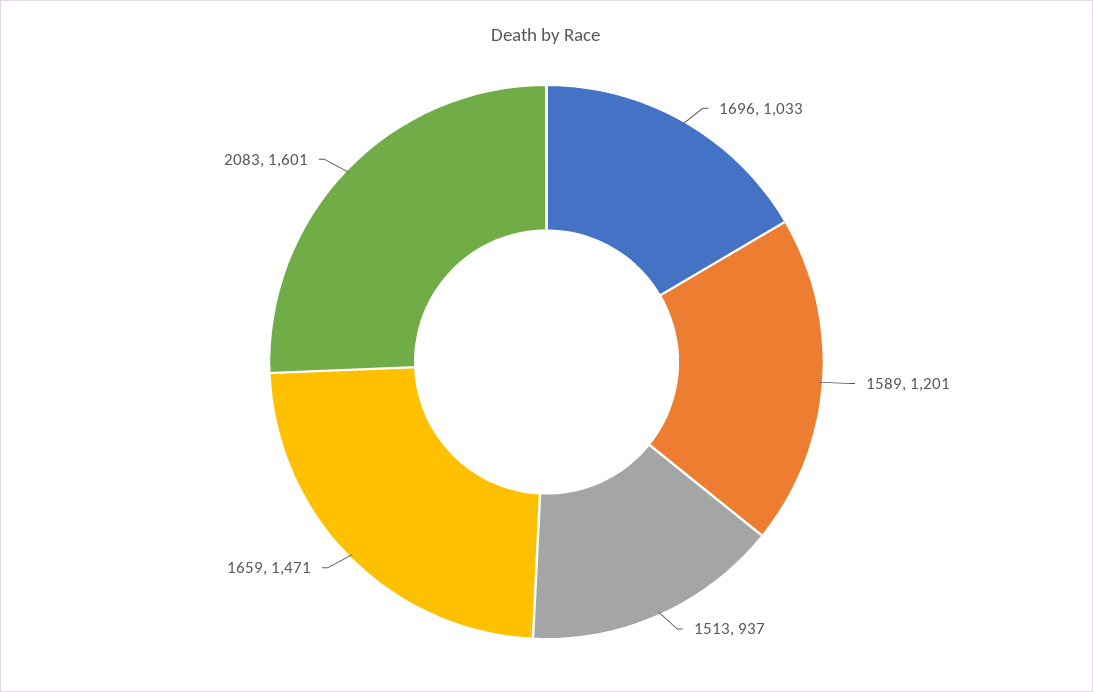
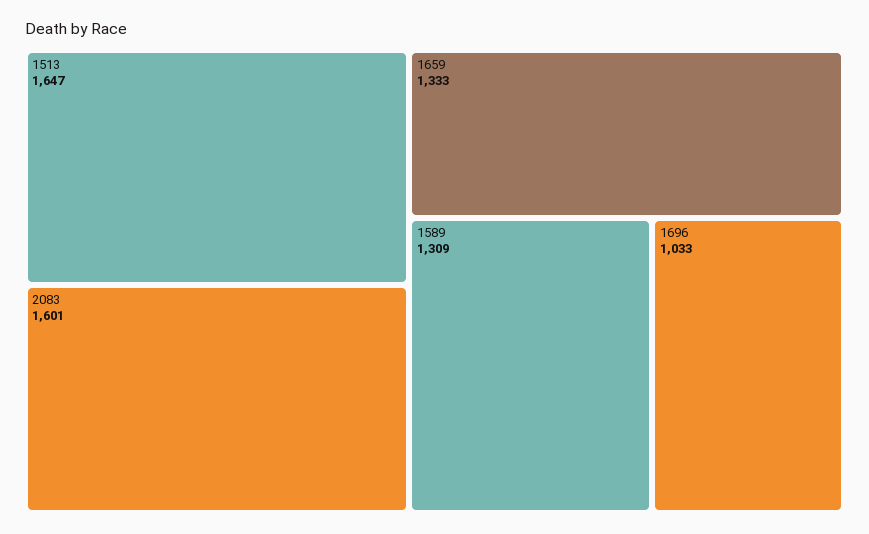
  {
    "1696": 1033,
-   "1589": 1201,
+   "1589": 1309,
-   "1513": 937,
+   "1513": 1647,
-   "1659": 1471,
+   "1659": 1333,
    "2083": 1601
  }

